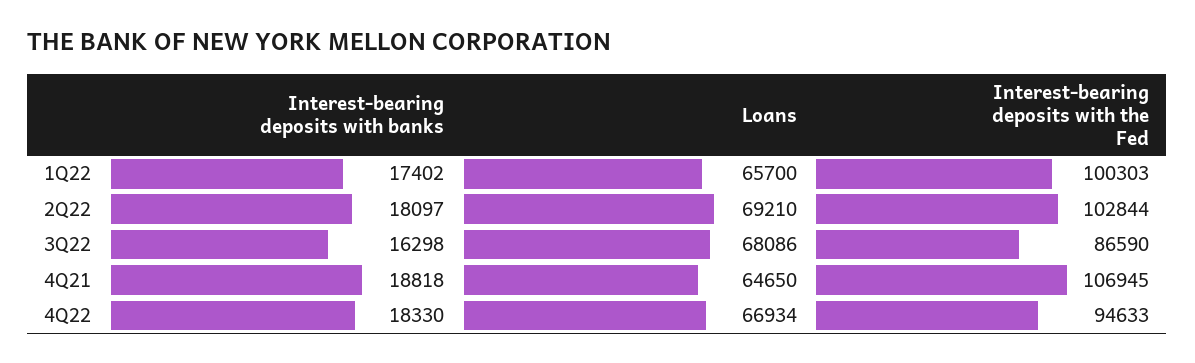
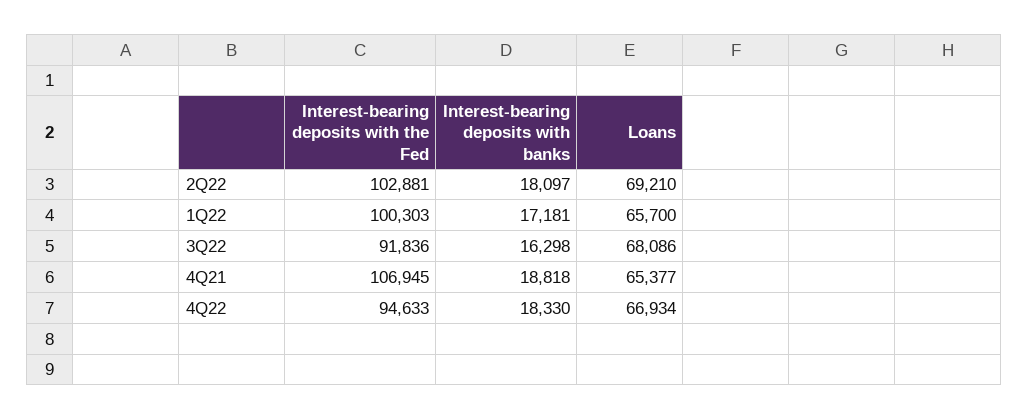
  {
    "Interest-bearing deposits with banks": {
-     "1Q22": 17402,
+     "1Q22": 17181,
      "2Q22": 18097,
      "3Q22": 16298,
      "4Q21": 18818,
      "4Q22": 18330
    },
    "Loans": {
      "1Q22": 65700,
      "2Q22": 69210,
      "3Q22": 68086,
-     "4Q21": 64650,
+     "4Q21": 65377,
      "4Q22": 66934
    },
    "Interest-bearing deposits with the Fed": {
      "1Q22": 100303,
-     "2Q22": 102844,
+     "2Q22": 102881,
-     "3Q22": 86590,
+     "3Q22": 91836,
      "4Q21": 106945,
      "4Q22": 94633
    }
  }

